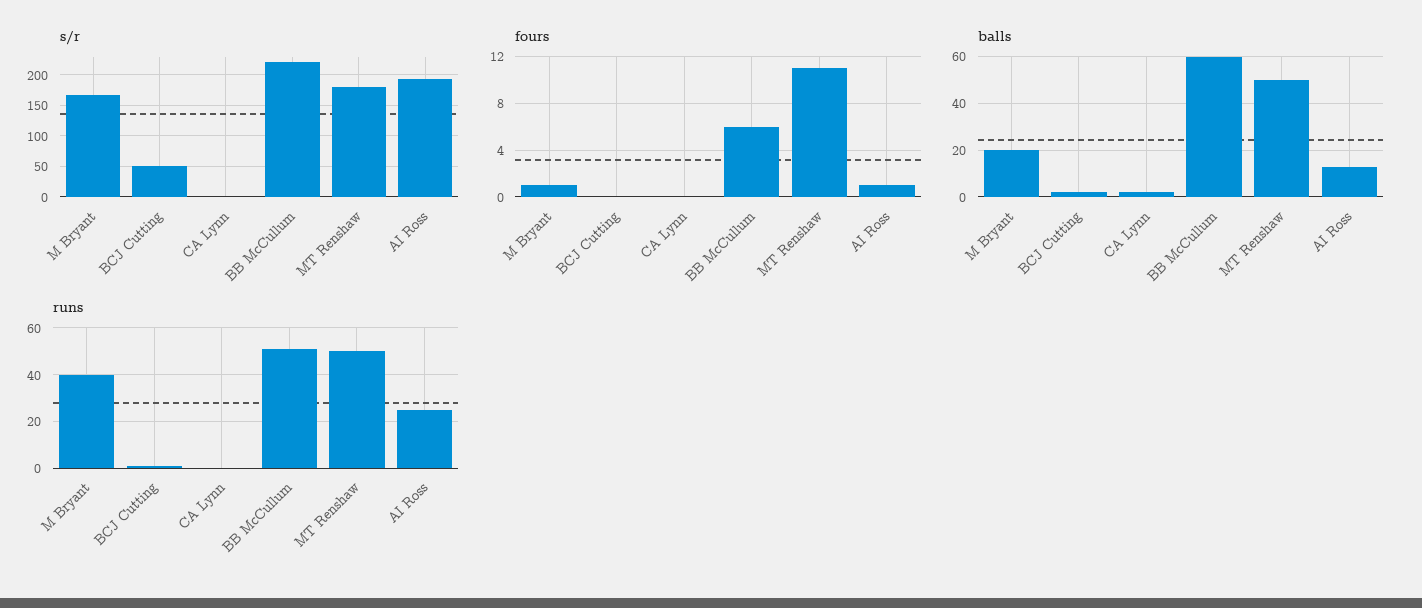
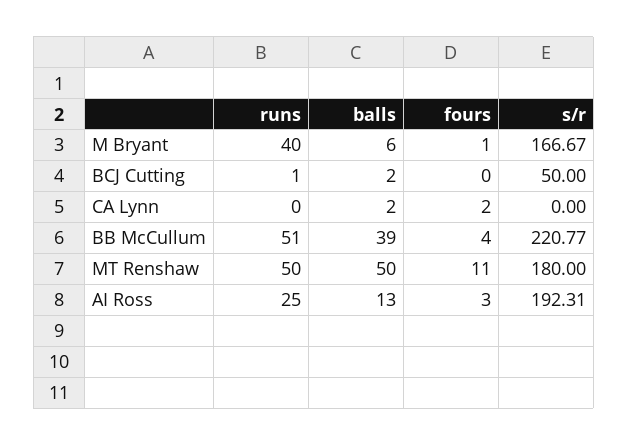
  {
    "s/r": {
      "M Bryant": 166.67,
      "BCJ Cutting": 50,
      "CA Lynn": 0,
      "BB McCullum": 220.77,
      "MT Renshaw": 180,
      "AI Ross": 192.31
    },
    "fours": {
      "M Bryant": 1,
      "BCJ Cutting": 0,
-     "CA Lynn": 0,
+     "CA Lynn": 2,
-     "BB McCullum": 6,
+     "BB McCullum": 4,
      "MT Renshaw": 11,
-     "AI Ross": 1
+     "AI Ross": 3
    },
    "balls": {
-     "M Bryant": 20,
+     "M Bryant": 6,
      "BCJ Cutting": 2,
      "CA Lynn": 2,
-     "BB McCullum": 60,
+     "BB McCullum": 39,
      "MT Renshaw": 50,
      "AI Ross": 13
    },
    "runs": {
      "M Bryant": 40,
      "BCJ Cutting": 1,
      "CA Lynn": 0,
      "BB McCullum": 51,
      "MT Renshaw": 50,
      "AI Ross": 25
    }
  }

